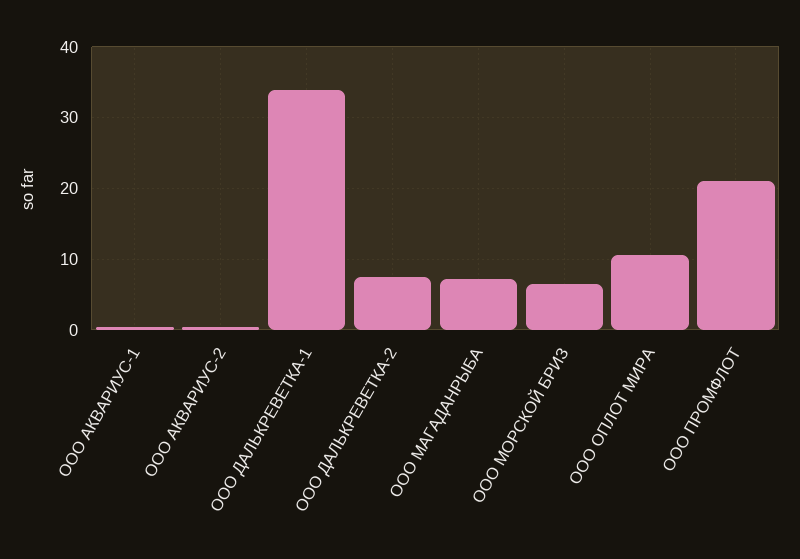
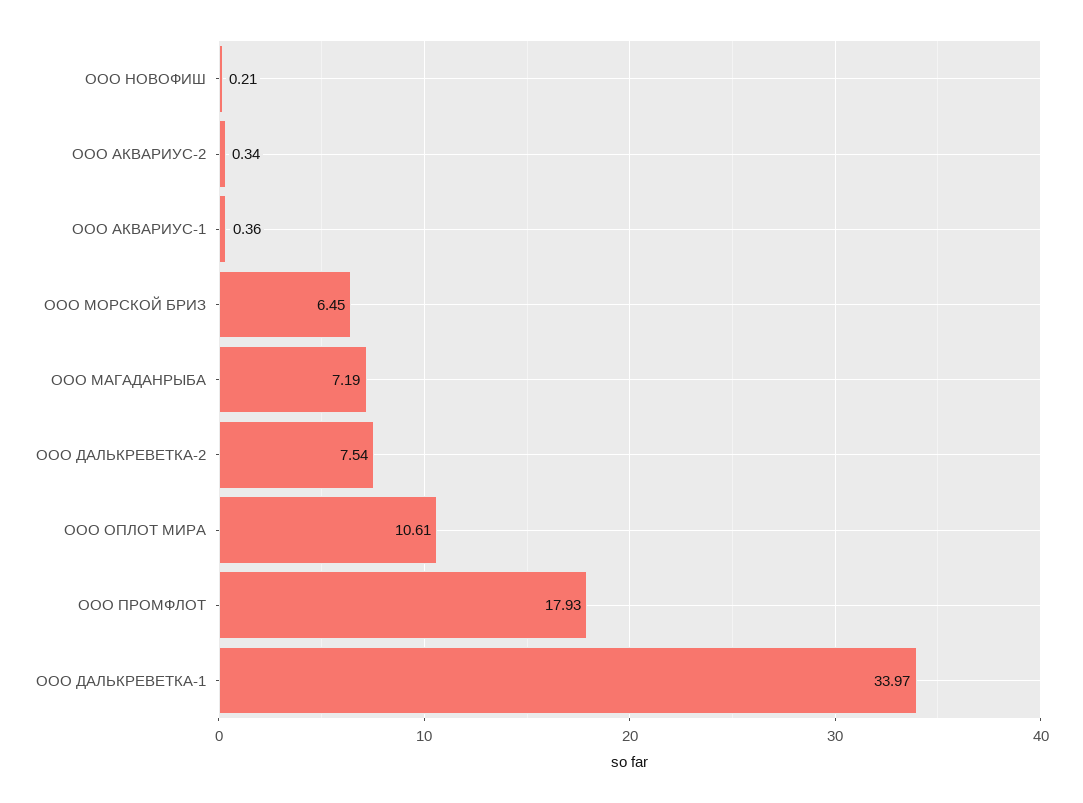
  {
    "ООО АКВАРИУС-1": 0.36,
    "ООО АКВАРИУС-2": 0.34,
    "ООО ДАЛЬКРЕВЕТКА-1": 33.97,
    "ООО ДАЛЬКРЕВЕТКА-2": 7.54,
    "ООО МАГАДАНРЫБА": 7.19,
    "ООО МОРСКОЙ БРИЗ": 6.45,
    "ООО ОПЛОТ МИРА": 10.61,
-   "ООО ПРОМФЛОТ": 21
+   "ООО ПРОМФЛОТ": 17.93,
+   "ООО НОВОФИШ": 0.21
  }

